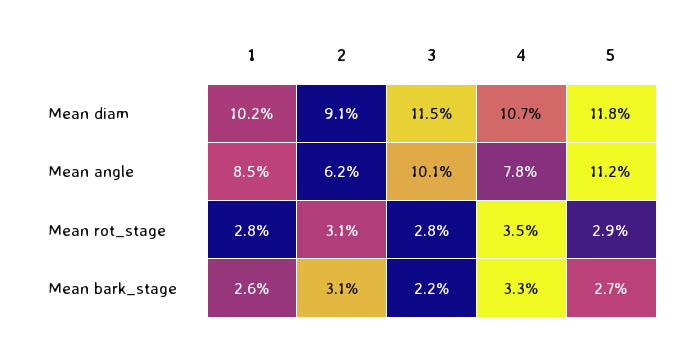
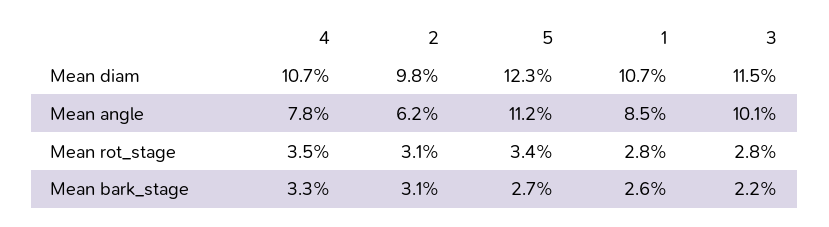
  {
    "1": {
-     "Mean diam": 10.2,
+     "Mean diam": 10.7,
      "Mean angle": 8.5,
      "Mean rot_stage": 2.8,
      "Mean bark_stage": 2.6
    },
    "2": {
-     "Mean diam": 9.1,
+     "Mean diam": 9.8,
      "Mean angle": 6.2,
      "Mean rot_stage": 3.1,
      "Mean bark_stage": 3.1
    },
    "3": {
      "Mean diam": 11.5,
      "Mean angle": 10.1,
      "Mean rot_stage": 2.8,
      "Mean bark_stage": 2.2
    },
    "4": {
      "Mean diam": 10.7,
      "Mean angle": 7.8,
      "Mean rot_stage": 3.5,
      "Mean bark_stage": 3.3
    },
    "5": {
-     "Mean diam": 11.8,
+     "Mean diam": 12.3,
      "Mean angle": 11.2,
-     "Mean rot_stage": 2.9,
+     "Mean rot_stage": 3.4,
      "Mean bark_stage": 2.7
    }
  }

